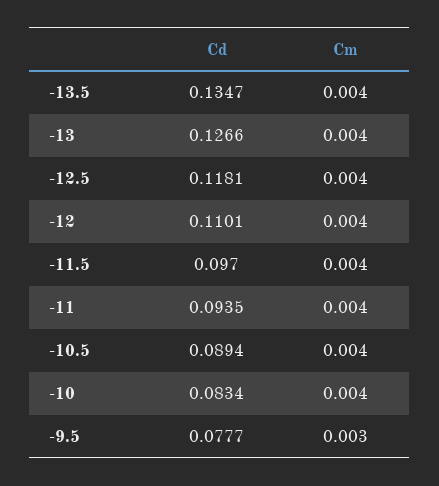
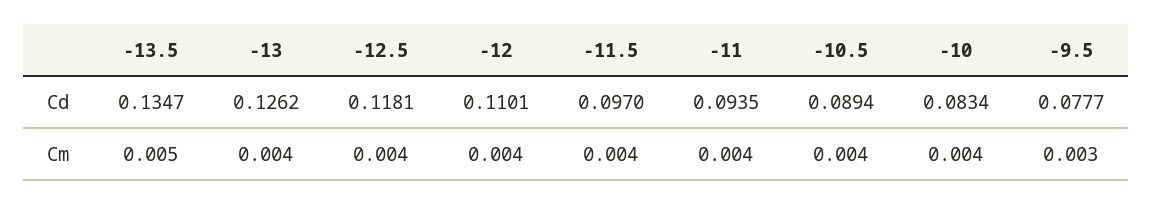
  {
    "Cd": {
      "-13.5": 0.1347,
-     "-13": 0.1266,
+     "-13": 0.1262,
      "-12.5": 0.1181,
      "-12": 0.1101,
      "-11.5": 0.097,
      "-11": 0.0935,
      "-10.5": 0.0894,
      "-10": 0.0834,
      "-9.5": 0.0777
    },
    "Cm": {
-     "-13.5": 0.004,
+     "-13.5": 0.005,
      "-13": 0.004,
      "-12.5": 0.004,
      "-12": 0.004,
      "-11.5": 0.004,
      "-11": 0.004,
      "-10.5": 0.004,
      "-10": 0.004,
      "-9.5": 0.003
    }
  }

